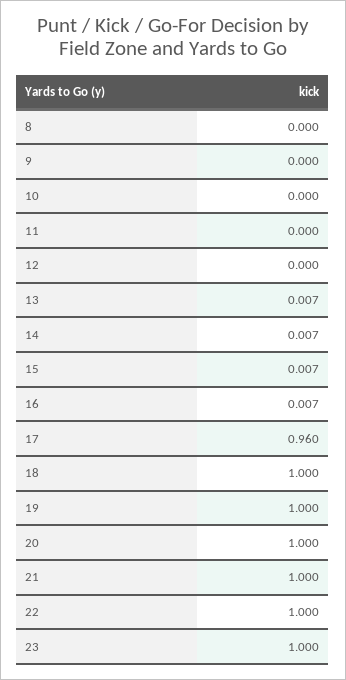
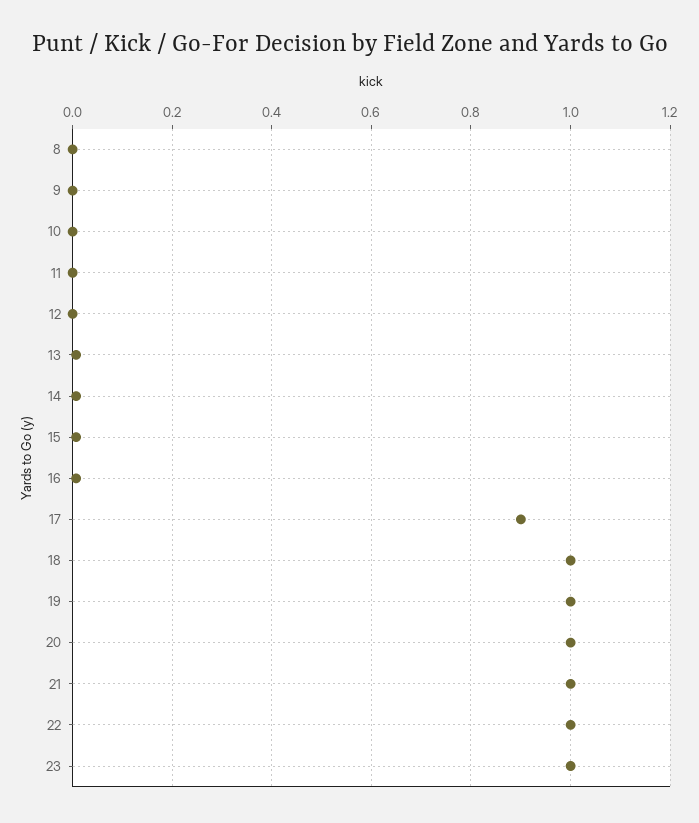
  {
    "8": 0,
    "9": 0,
    "10": 0,
    "11": 0,
    "12": 0,
    "13": 0.007,
    "14": 0.007,
    "15": 0.007,
    "16": 0.007,
-   "17": 0.96,
+   "17": 0.9,
    "18": 1,
    "19": 1,
    "20": 1,
    "21": 1,
    "22": 1,
    "23": 1
  }

